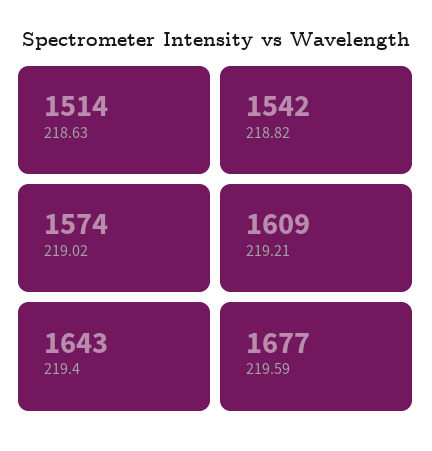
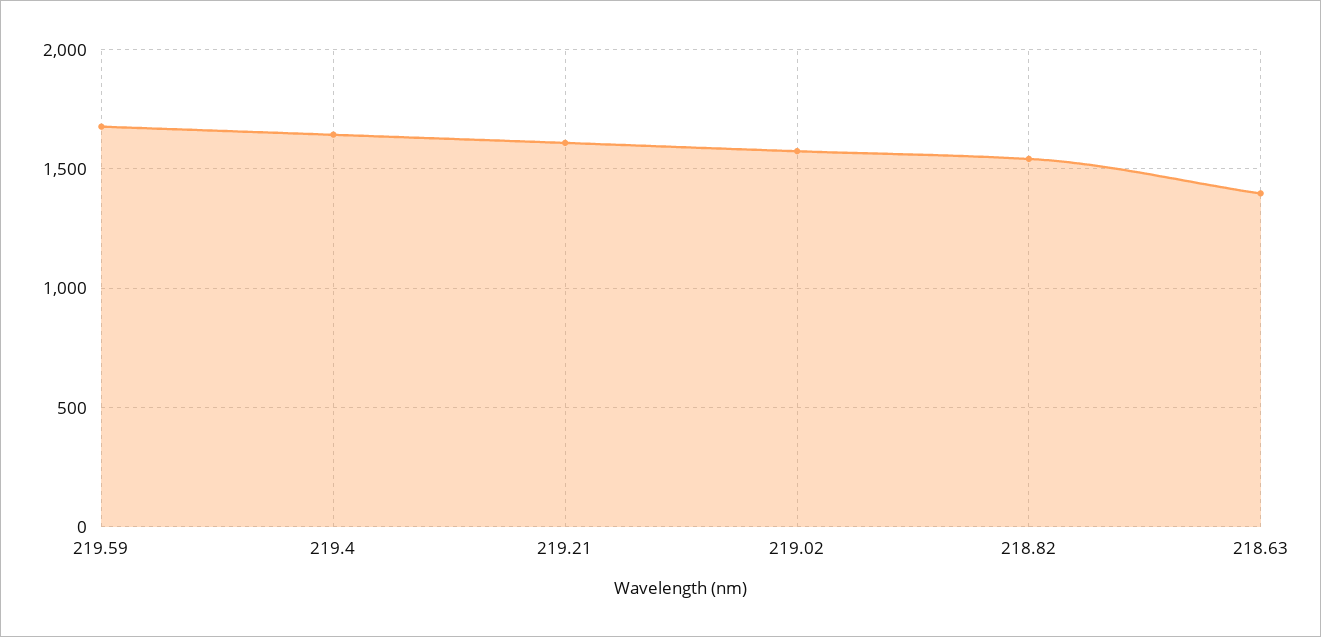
  {
-   "218.63": 1514,
+   "218.63": 1400,
    "218.82": 1542,
    "219.02": 1574,
    "219.21": 1609,
    "219.4": 1643,
    "219.59": 1677
  }

